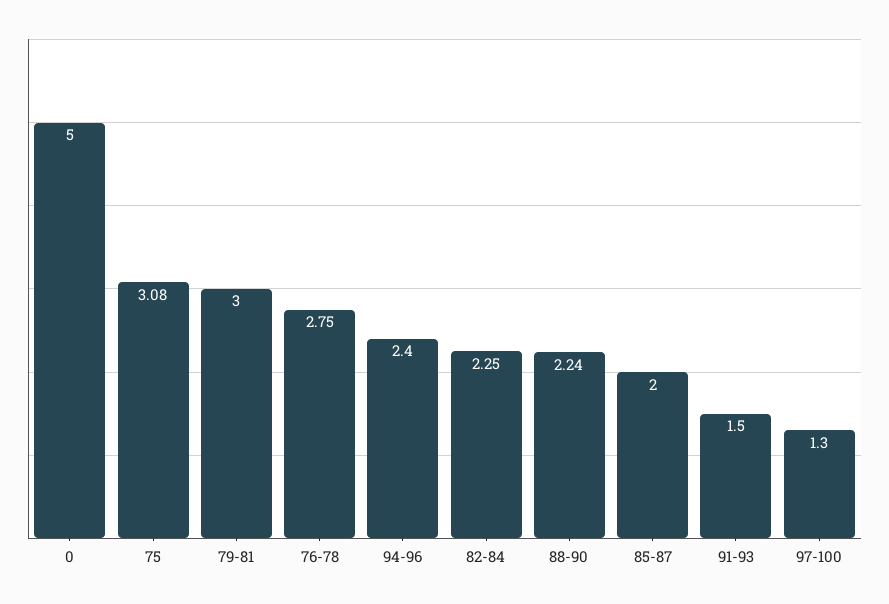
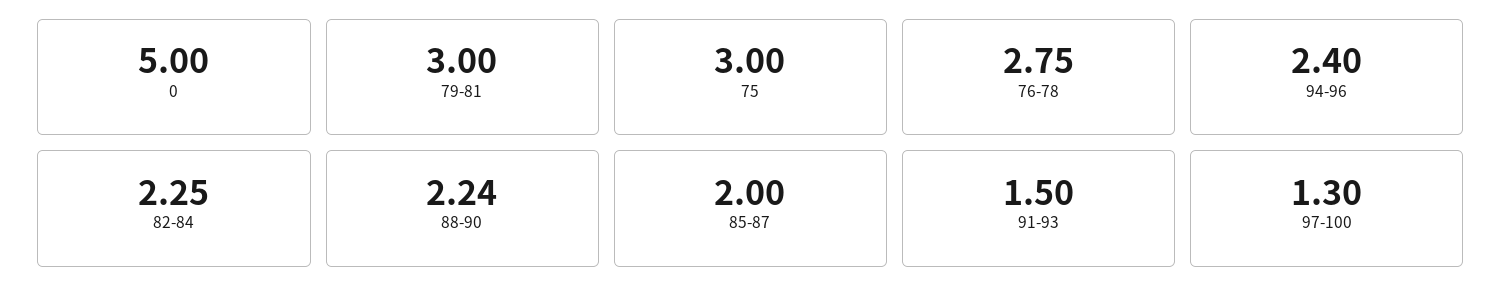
  {
    "0": 5,
-   "75": 3.08,
+   "75": 3,
    "79-81": 3,
    "76-78": 2.75,
    "94-96": 2.4,
    "82-84": 2.25,
    "88-90": 2.24,
    "85-87": 2,
    "91-93": 1.5,
    "97-100": 1.3
  }

